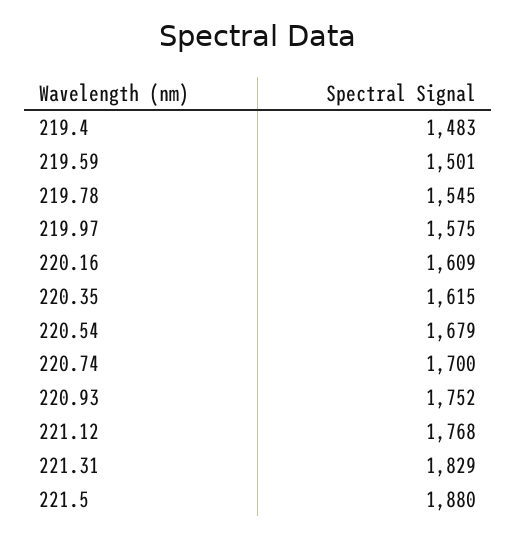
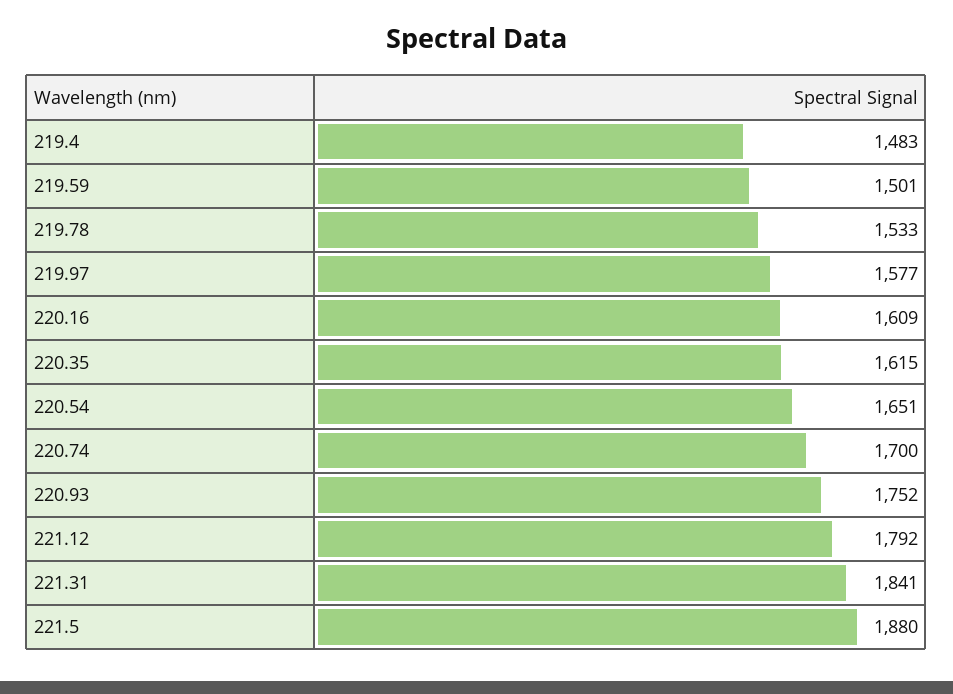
  {
    "219.4": 1483,
    "219.59": 1501,
-   "219.78": 1545,
+   "219.78": 1533,
-   "219.97": 1575,
+   "219.97": 1577,
    "220.16": 1609,
    "220.35": 1615,
-   "220.54": 1679,
+   "220.54": 1651,
    "220.74": 1700,
    "220.93": 1752,
-   "221.12": 1768,
+   "221.12": 1792,
-   "221.31": 1829,
+   "221.31": 1841,
    "221.5": 1880
  }

